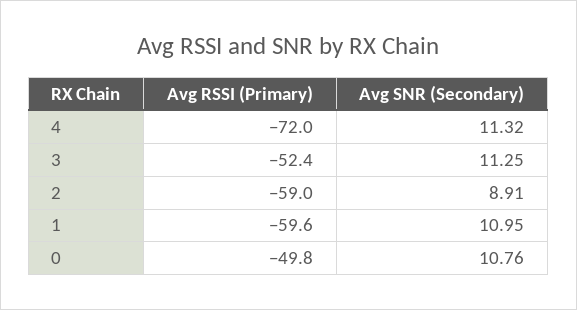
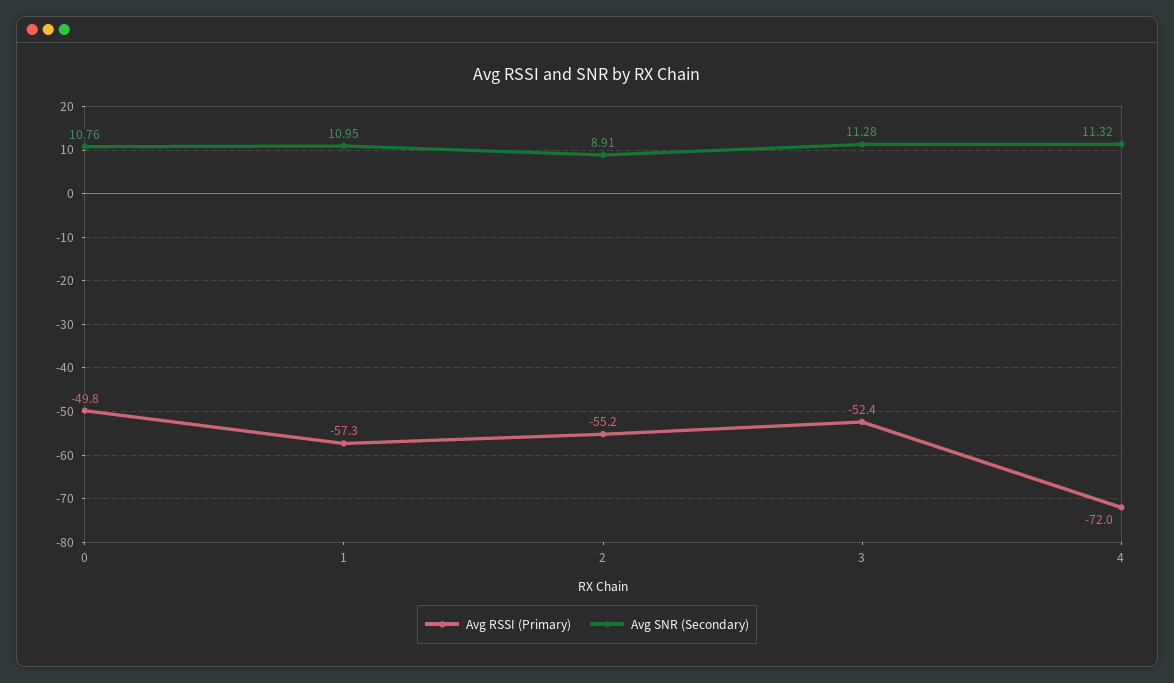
  {
    "Avg RSSI (Primary)": {
      "4": -72,
      "3": -52.4,
-     "2": -59,
+     "2": -55.2,
-     "1": -59.6,
+     "1": -57.3,
      "0": -49.8
    },
    "Avg SNR (Secondary)": {
      "4": 11.32,
-     "3": 11.25,
+     "3": 11.28,
      "2": 8.91,
      "1": 10.95,
      "0": 10.76
    }
  }

